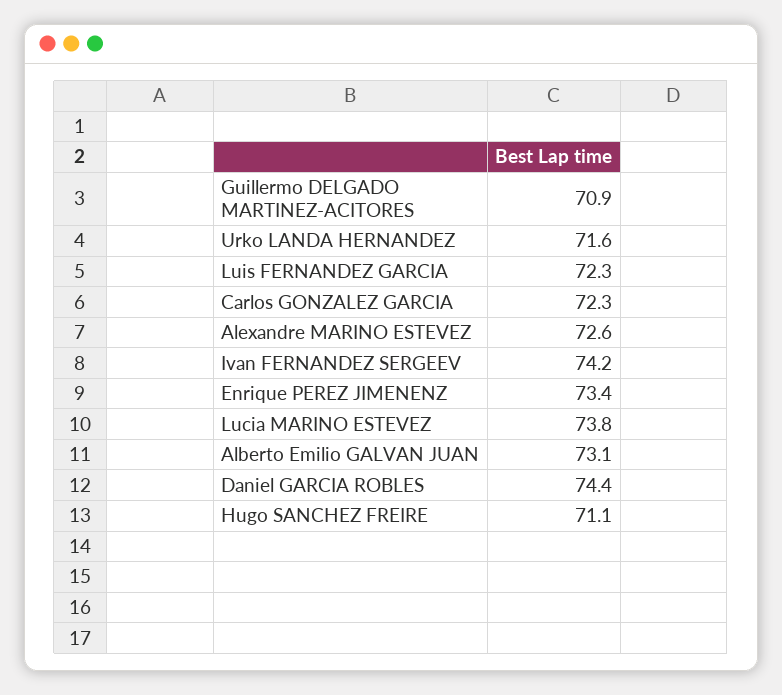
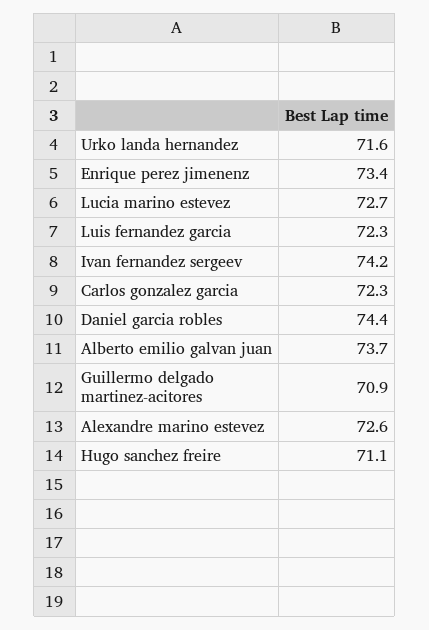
  {
    "Guillermo DELGADO MARTINEZ-ACITORES": 70.9,
    "Urko LANDA HERNANDEZ": 71.6,
    "Luis FERNANDEZ GARCIA": 72.3,
    "Carlos GONZALEZ GARCIA": 72.3,
    "Alexandre MARINO ESTEVEZ": 72.6,
    "Ivan FERNANDEZ SERGEEV": 74.2,
    "Enrique PEREZ JIMENENZ": 73.4,
-   "Lucia MARINO ESTEVEZ": 73.8,
+   "Lucia MARINO ESTEVEZ": 72.7,
-   "Alberto Emilio GALVAN JUAN": 73.1,
+   "Alberto Emilio GALVAN JUAN": 73.7,
    "Daniel GARCIA ROBLES": 74.4,
    "Hugo SANCHEZ FREIRE": 71.1
  }

